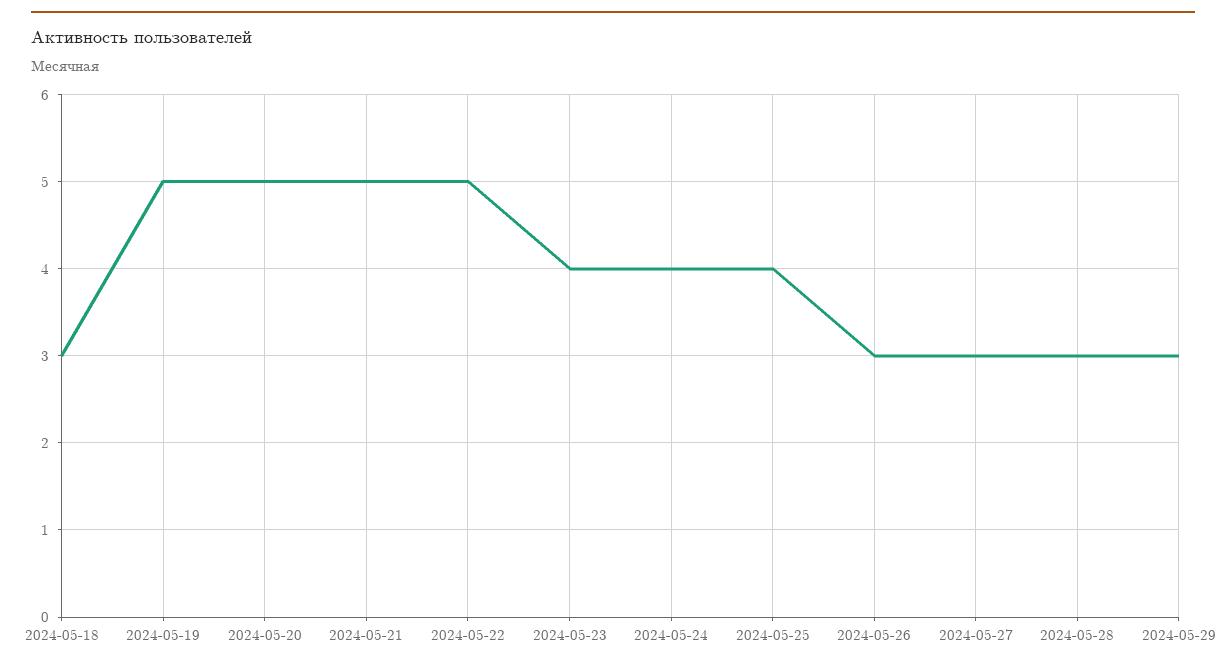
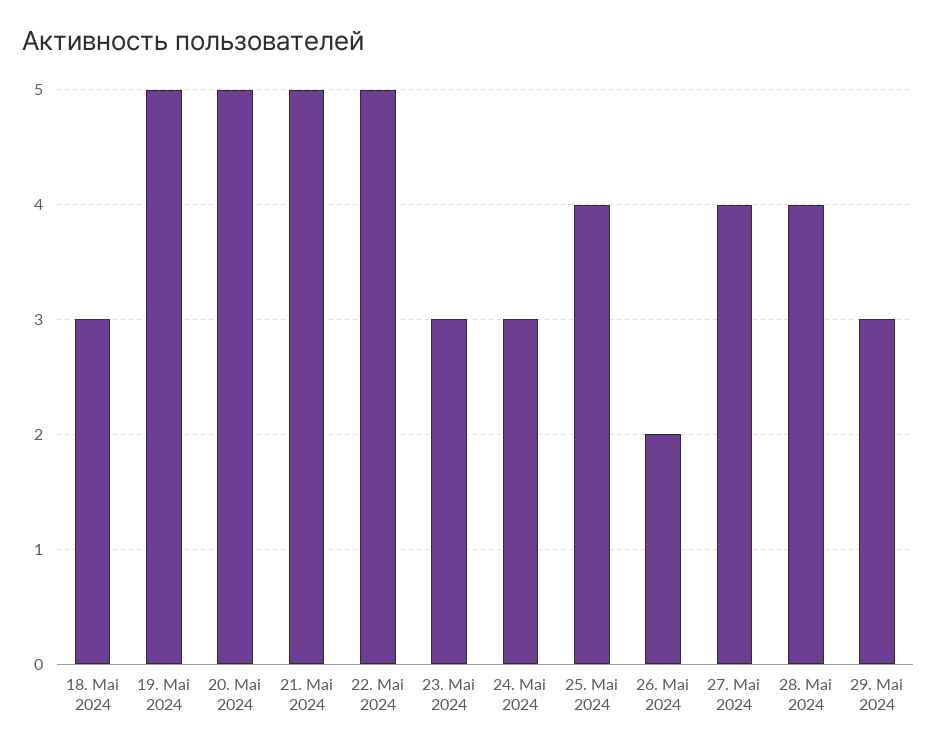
  {
    "2024-05-18": 3,
    "2024-05-19": 5,
    "2024-05-20": 5,
    "2024-05-21": 5,
    "2024-05-22": 5,
-   "2024-05-23": 4,
+   "2024-05-23": 3,
-   "2024-05-24": 4,
+   "2024-05-24": 3,
    "2024-05-25": 4,
-   "2024-05-26": 3,
+   "2024-05-26": 2,
-   "2024-05-27": 3,
+   "2024-05-27": 4,
-   "2024-05-28": 3,
+   "2024-05-28": 4,
    "2024-05-29": 3
  }

